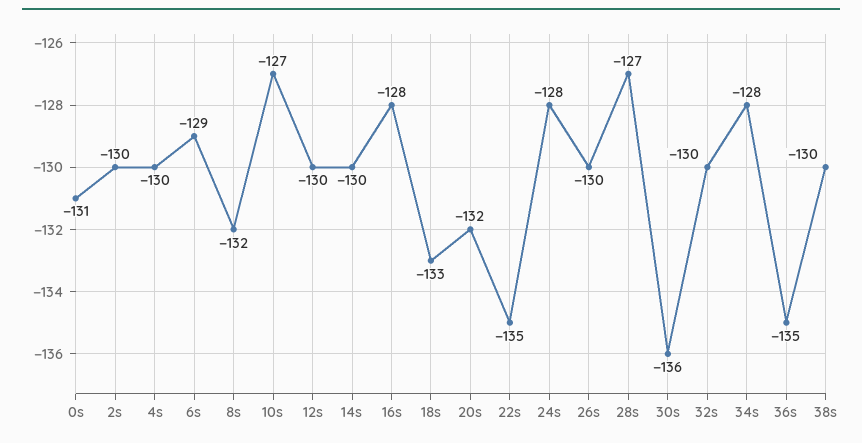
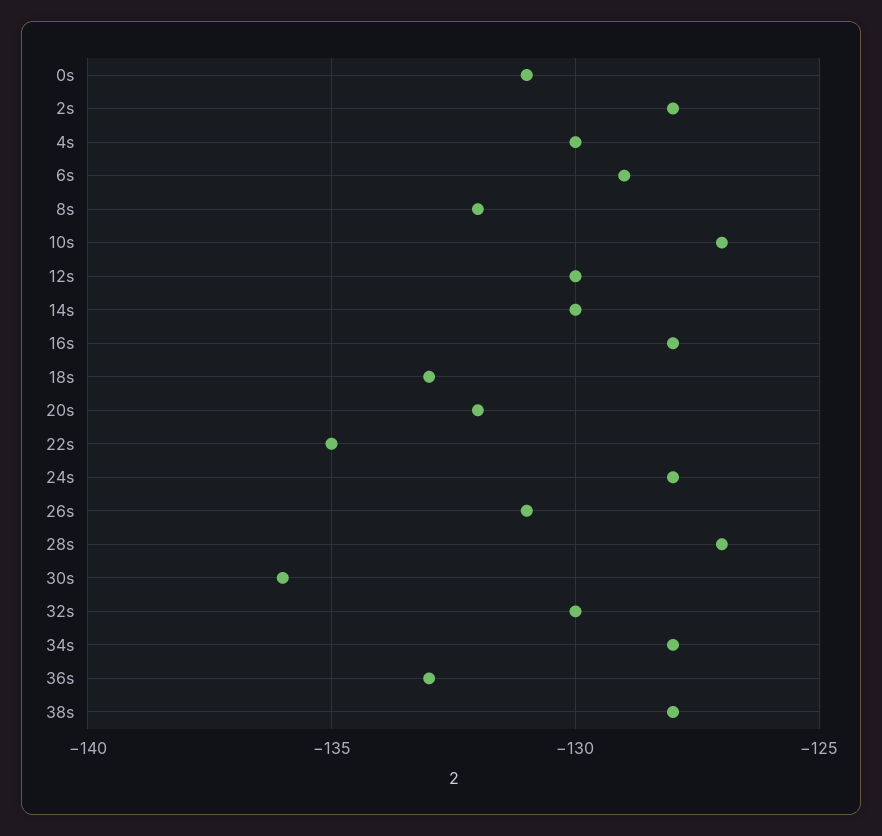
  {
    "0s": -131,
-   "2s": -130,
+   "2s": -128,
    "4s": -130,
    "6s": -129,
    "8s": -132,
    "10s": -127,
    "12s": -130,
    "14s": -130,
    "16s": -128,
    "18s": -133,
    "20s": -132,
    "22s": -135,
    "24s": -128,
-   "26s": -130,
+   "26s": -131,
    "28s": -127,
    "30s": -136,
    "32s": -130,
    "34s": -128,
-   "36s": -135,
+   "36s": -133,
-   "38s": -130
+   "38s": -128
  }

